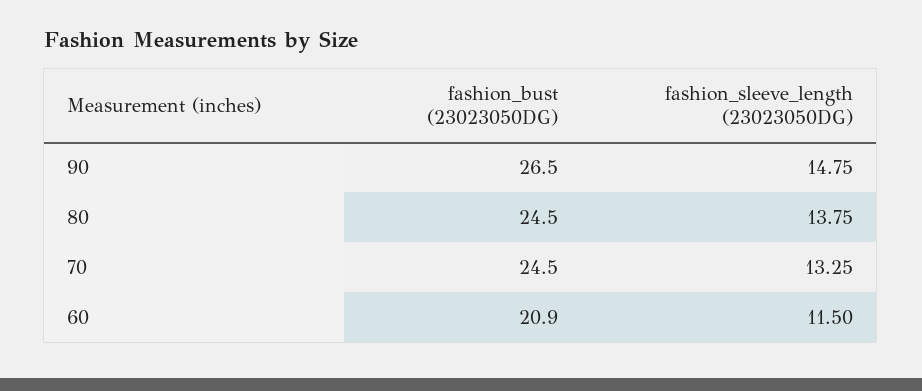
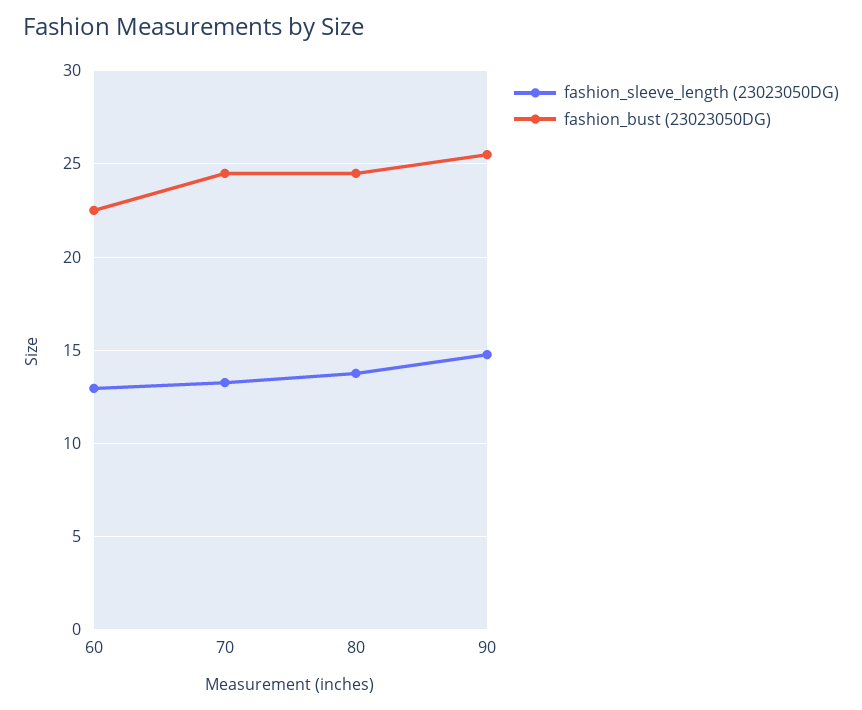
  {
    "fashion_bust (23023050DG)": {
-     "90": 26.5,
+     "90": 25.5,
      "80": 24.5,
      "70": 24.5,
-     "60": 20.9
+     "60": 22.5
    },
    "fashion_sleeve_length (23023050DG)": {
      "90": 14.75,
      "80": 13.75,
      "70": 13.25,
-     "60": 11.5
+     "60": 13
    }
  }

